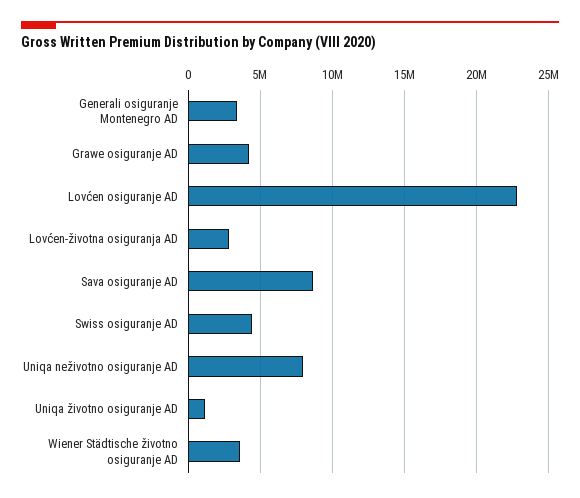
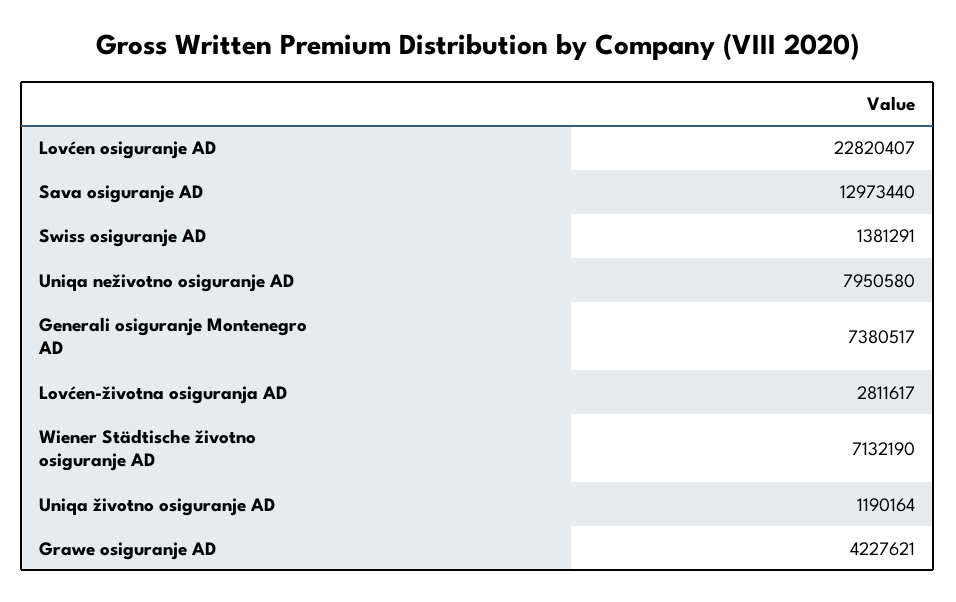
  {
-   "Generali osiguranje Montenegro AD": 3500000,
+   "Generali osiguranje Montenegro AD": 7380517,
    "Grawe osiguranje AD": 4227621,
    "Lovćen osiguranje AD": 22820407,
    "Lovćen-životna osiguranja AD": 2811617,
-   "Sava osiguranje AD": 8500000,
+   "Sava osiguranje AD": 12973440,
-   "Swiss osiguranje AD": 4500000,
+   "Swiss osiguranje AD": 1381291,
    "Uniqa neživotno osiguranje AD": 7950580,
    "Uniqa životno osiguranje AD": 1190164,
-   "Wiener Städtische životno osiguranje AD": 3500000
+   "Wiener Städtische životno osiguranje AD": 7132190
  }

